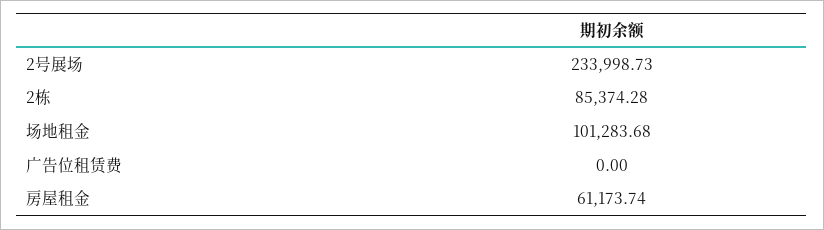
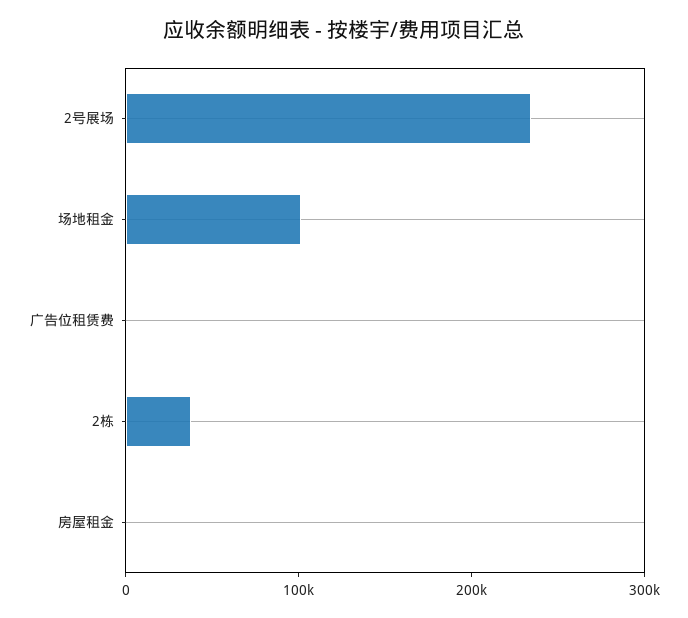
  {
    "2号展场": 233998.73,
-   "2栋": 85374.28,
+   "2栋": 40000,
    "场地租金": 101283.68,
    "广告位租赁费": 0,
-   "房屋租金": 61173.74
+   "房屋租金": 0
  }

